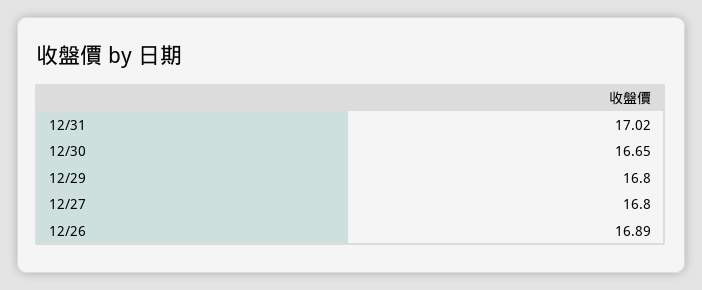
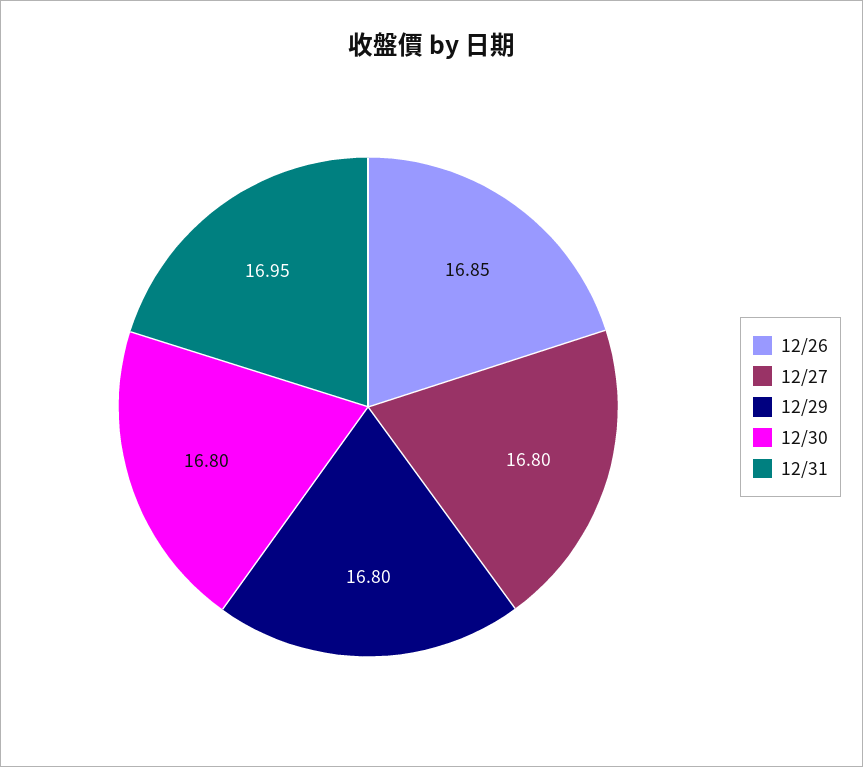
  {
-   "12/31": 17.02,
+   "12/31": 16.95,
-   "12/30": 16.65,
+   "12/30": 16.8,
    "12/29": 16.8,
    "12/27": 16.8,
-   "12/26": 16.89
+   "12/26": 16.85
  }

